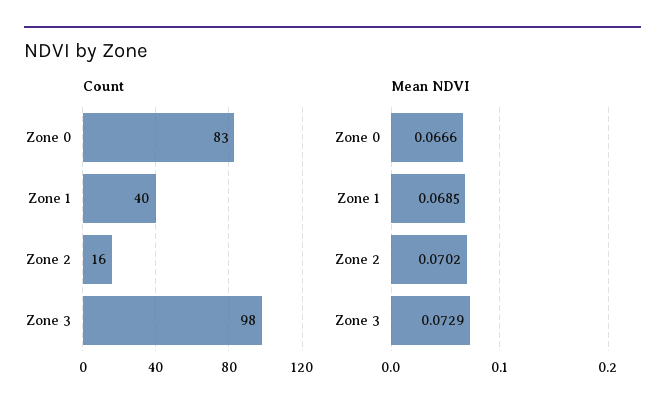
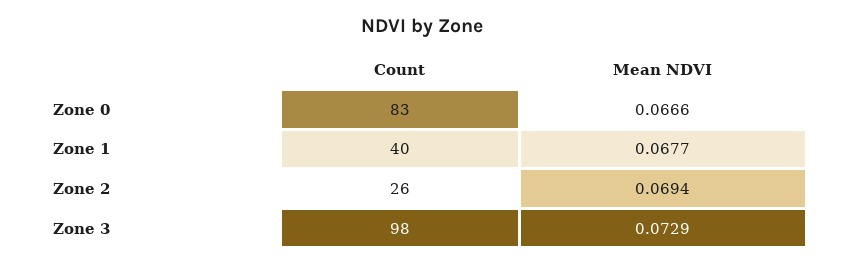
  {
    "Count": {
      "Zone 0": 83,
      "Zone 1": 40,
-     "Zone 2": 16,
+     "Zone 2": 26,
      "Zone 3": 98
    },
    "Mean NDVI": {
      "Zone 0": 0.0666,
-     "Zone 1": 0.0685,
+     "Zone 1": 0.0677,
-     "Zone 2": 0.0702,
+     "Zone 2": 0.0694,
      "Zone 3": 0.0729
    }
  }

